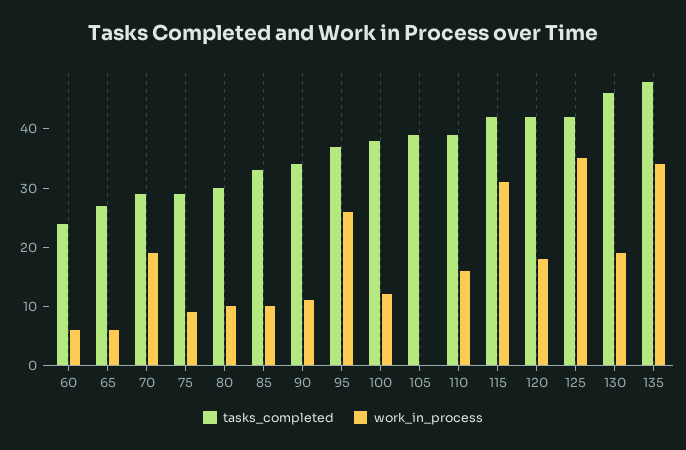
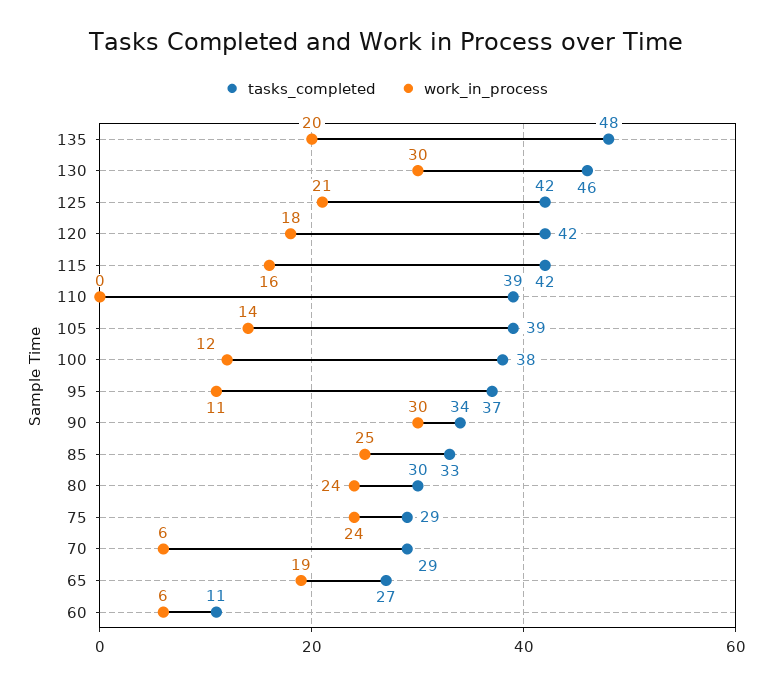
  {
    "tasks_completed": {
-     "60": 25,
+     "60": 11,
      "65": 27,
      "70": 29,
      "75": 29,
      "80": 30,
      "85": 33,
      "90": 34,
      "95": 37,
      "100": 38,
      "105": 39,
      "110": 39,
      "115": 42,
      "120": 42,
      "125": 42,
      "130": 46,
      "135": 48
    },
    "work_in_process": {
      "60": 6,
-     "65": 5,
+     "65": 19,
-     "70": 20,
+     "70": 6,
-     "75": 10,
+     "75": 24,
-     "80": 10,
+     "80": 24,
-     "85": 10,
+     "85": 25,
-     "90": 10,
+     "90": 30,
-     "95": 25,
+     "95": 11,
      "100": 12,
-     "105": 0,
+     "105": 14,
-     "110": 15,
+     "110": 0,
-     "115": 30,
+     "115": 16,
      "120": 18,
-     "125": 35,
+     "125": 21,
-     "130": 20,
+     "130": 30,
-     "135": 35
+     "135": 20
    }
  }

